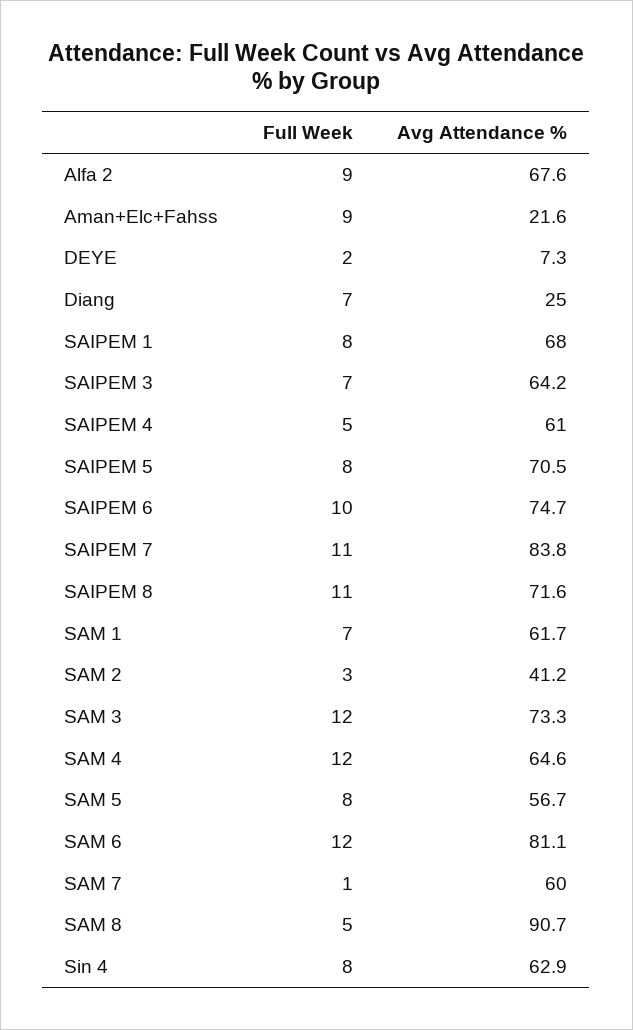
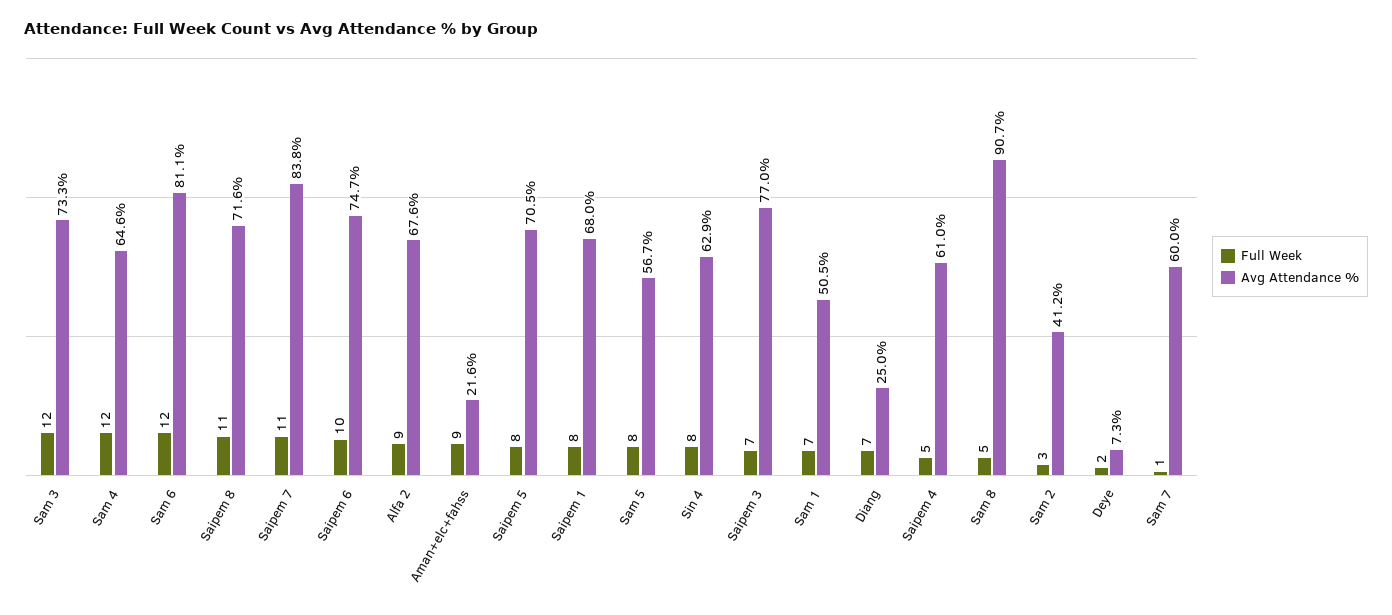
  {
    "Full Week": {
      "Alfa 2": 9,
      "Aman+Elc+Fahss": 9,
      "DEYE": 2,
      "Diang": 7,
      "SAIPEM 1": 8,
      "SAIPEM 3": 7,
      "SAIPEM 4": 5,
      "SAIPEM 5": 8,
      "SAIPEM 6": 10,
      "SAIPEM 7": 11,
      "SAIPEM 8": 11,
      "SAM 1": 7,
      "SAM 2": 3,
      "SAM 3": 12,
      "SAM 4": 12,
      "SAM 5": 8,
      "SAM 6": 12,
      "SAM 7": 1,
      "SAM 8": 5,
      "Sin 4": 8
    },
    "Avg Attendance %": {
      "Alfa 2": 67.6,
      "Aman+Elc+Fahss": 21.6,
      "DEYE": 7.3,
      "Diang": 25,
      "SAIPEM 1": 68,
-     "SAIPEM 3": 64.2,
+     "SAIPEM 3": 77,
      "SAIPEM 4": 61,
      "SAIPEM 5": 70.5,
      "SAIPEM 6": 74.7,
      "SAIPEM 7": 83.8,
      "SAIPEM 8": 71.6,
-     "SAM 1": 61.7,
+     "SAM 1": 50.5,
      "SAM 2": 41.2,
      "SAM 3": 73.3,
      "SAM 4": 64.6,
      "SAM 5": 56.7,
      "SAM 6": 81.1,
      "SAM 7": 60,
      "SAM 8": 90.7,
      "Sin 4": 62.9
    }
  }

